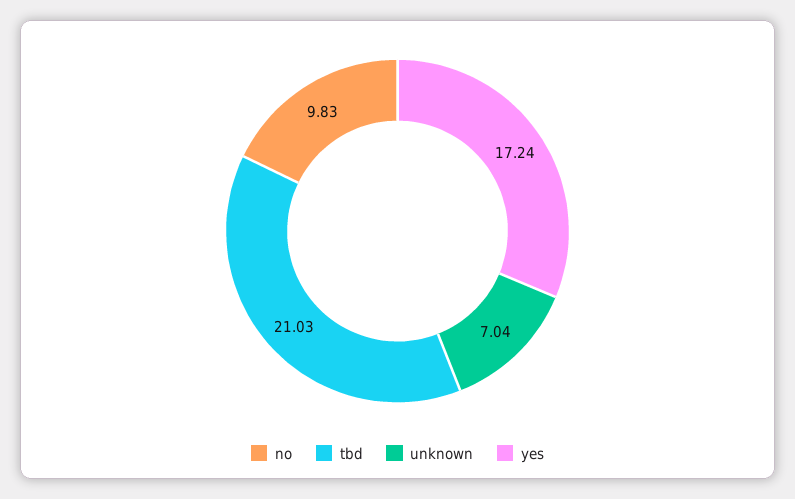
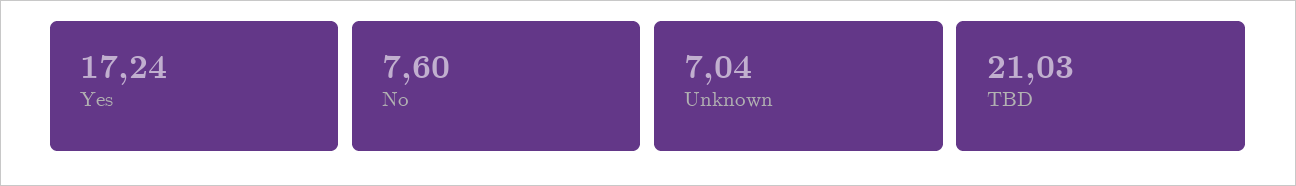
  {
-   "no": 9.83,
+   "no": 7.6,
    "tbd": 21.03,
    "unknown": 7.04,
    "yes": 17.24
  }

